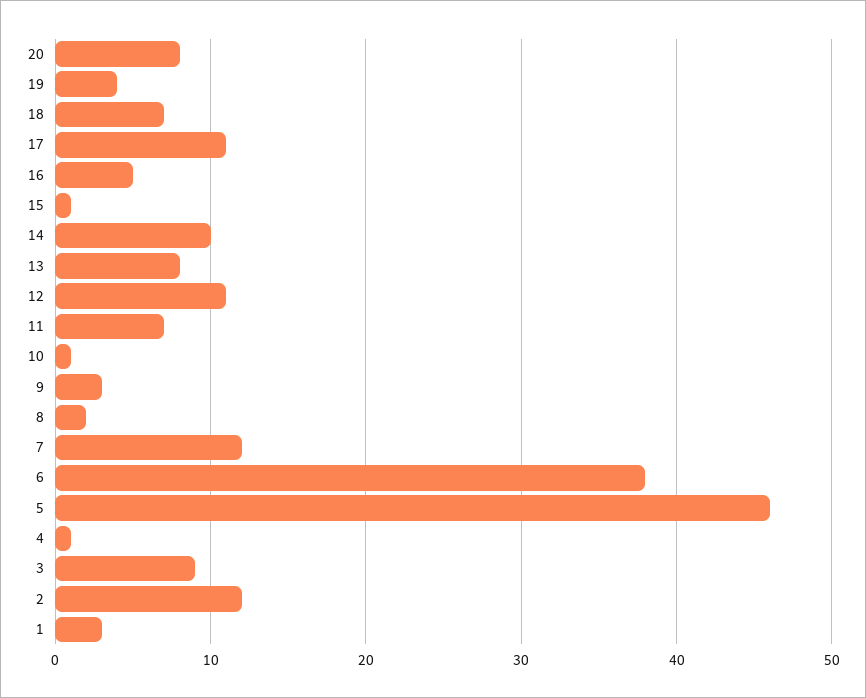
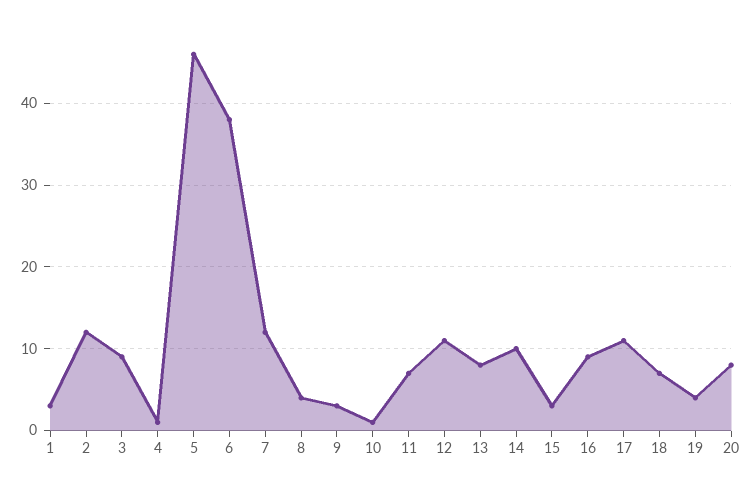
  {
    "20": 8,
    "19": 4,
    "18": 7,
    "17": 11,
-   "16": 5,
+   "16": 9,
-   "15": 1,
+   "15": 3,
    "14": 10,
    "13": 8,
    "12": 11,
    "11": 7,
    "10": 1,
    "9": 3,
-   "8": 2,
+   "8": 4,
    "7": 12,
    "6": 38,
    "5": 46,
    "4": 1,
    "3": 9,
    "2": 12,
    "1": 3
  }

